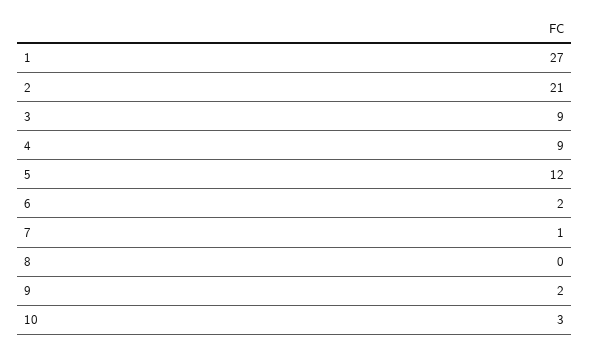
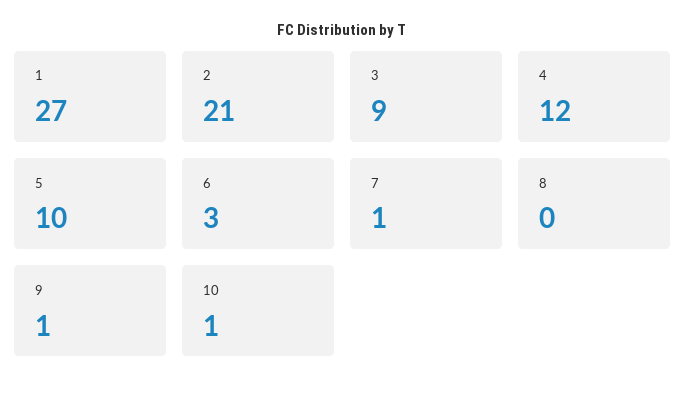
  {
    "1": 27,
    "2": 21,
    "3": 9,
-   "4": 9,
+   "4": 12,
-   "5": 12,
+   "5": 10,
-   "6": 2,
+   "6": 3,
    "7": 1,
    "8": 0,
-   "9": 2,
+   "9": 1,
-   "10": 3
+   "10": 1
  }

